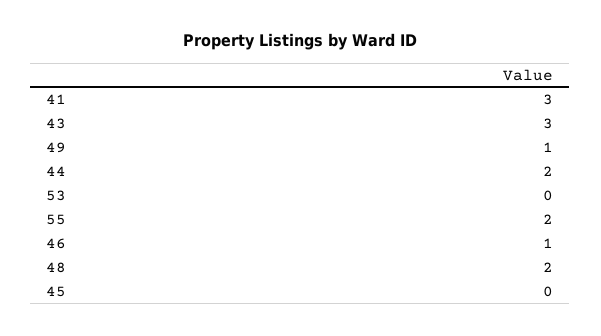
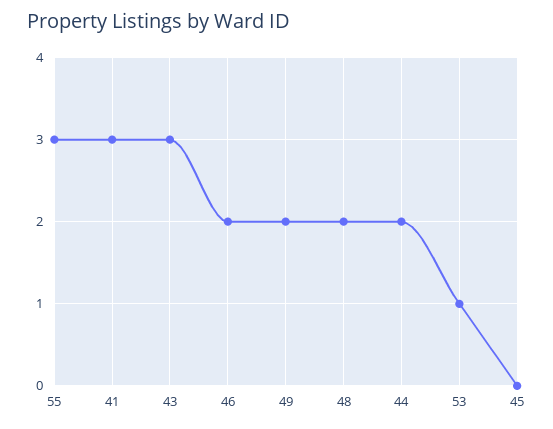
  {
    "41": 3,
    "43": 3,
-   "49": 1,
+   "49": 2,
    "44": 2,
-   "53": 0,
+   "53": 1,
-   "55": 2,
+   "55": 3,
-   "46": 1,
+   "46": 2,
    "48": 2,
    "45": 0
  }

